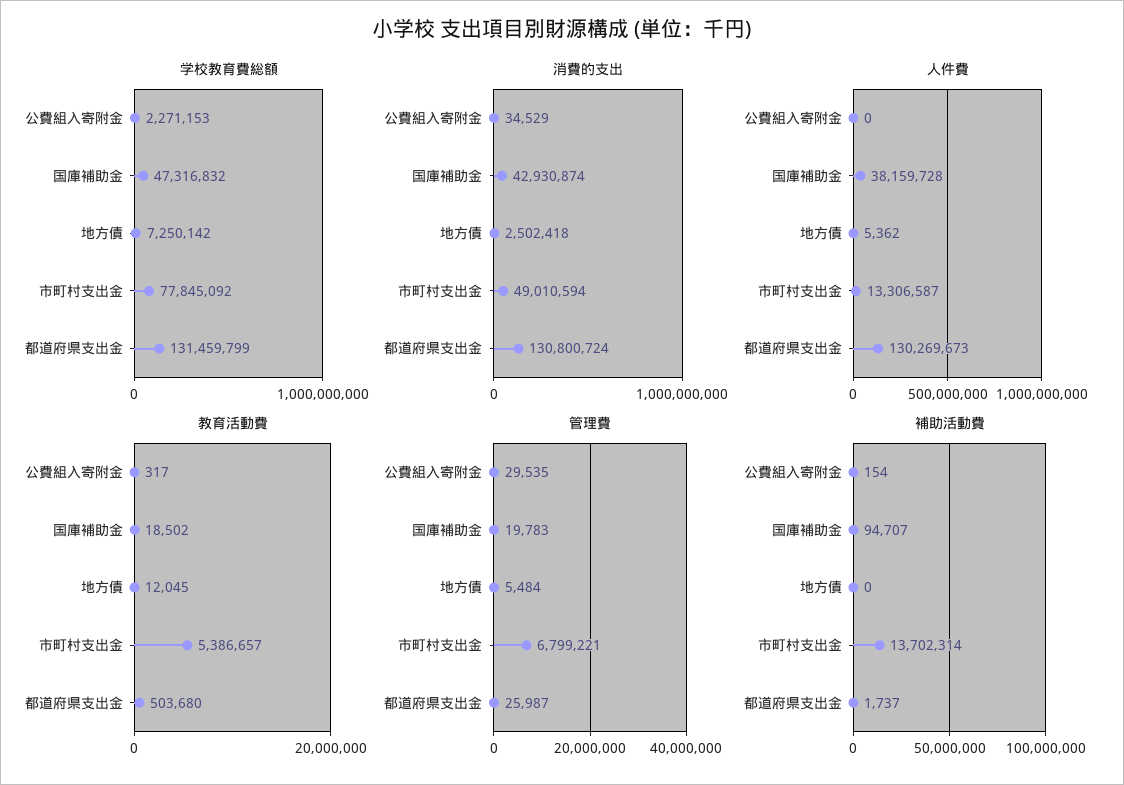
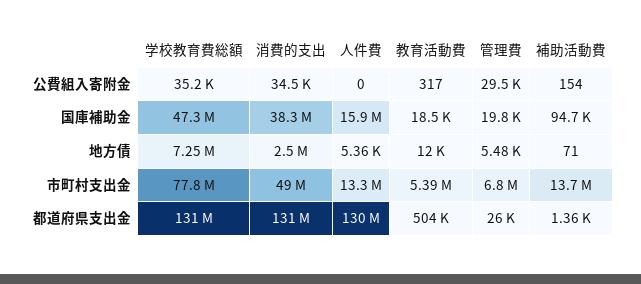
  {
    "学校教育費総額": {
-     "公費組入寄附金": 2271153,
+     "公費組入寄附金": 35200,
      "国庫補助金": 47316832,
      "地方債": 7250142,
      "市町村支出金": 77845092,
      "都道府県支出金": 131459799
    },
    "消費的支出": {
      "公費組入寄附金": 34529,
-     "国庫補助金": 42930874,
+     "国庫補助金": 38300000,
      "地方債": 2502418,
      "市町村支出金": 49010594,
      "都道府県支出金": 130800724
    },
    "人件費": {
      "公費組入寄附金": 0,
-     "国庫補助金": 38159728,
+     "国庫補助金": 15900000,
      "地方債": 5362,
      "市町村支出金": 13306587,
      "都道府県支出金": 130269673
    },
    "教育活動費": {
      "公費組入寄附金": 317,
      "国庫補助金": 18502,
      "地方債": 12045,
      "市町村支出金": 5386657,
      "都道府県支出金": 503680
    },
    "管理費": {
      "公費組入寄附金": 29535,
      "国庫補助金": 19783,
      "地方債": 5484,
      "市町村支出金": 6799221,
      "都道府県支出金": 25987
    },
    "補助活動費": {
      "公費組入寄附金": 154,
      "国庫補助金": 94707,
-     "地方債": 0,
+     "地方債": 71,
      "市町村支出金": 13702314,
-     "都道府県支出金": 1737
+     "都道府県支出金": 1360
    }
  }

